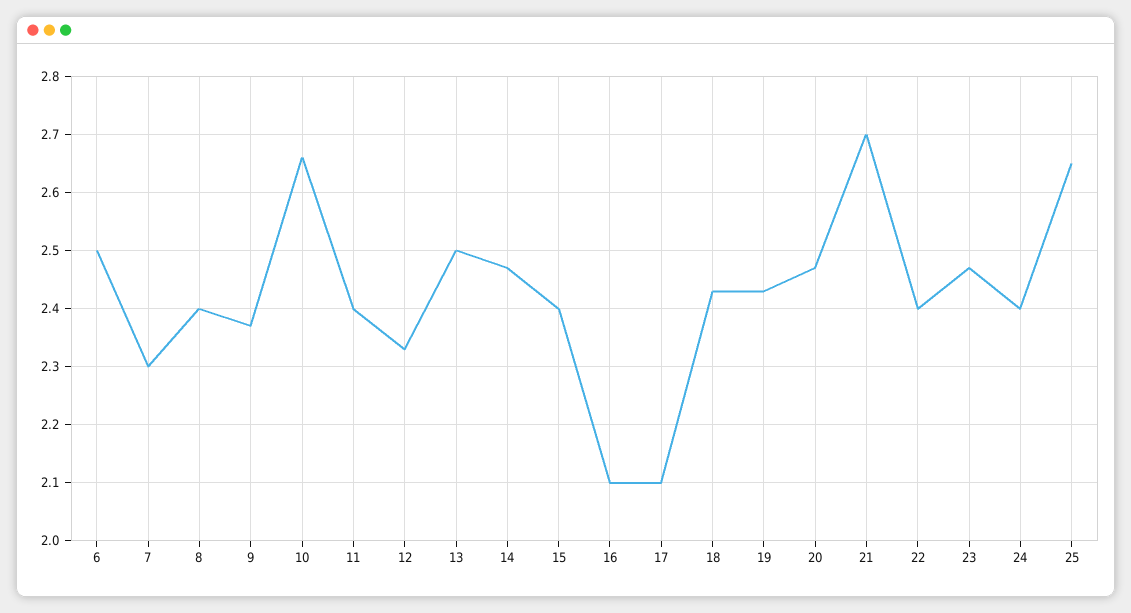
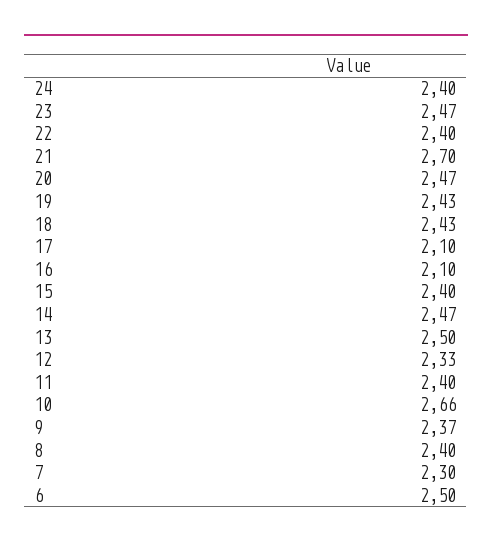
  {
    "6": 2.5,
    "7": 2.3,
    "8": 2.4,
    "9": 2.37,
    "10": 2.66,
    "11": 2.4,
    "12": 2.33,
    "13": 2.5,
    "14": 2.47,
    "15": 2.4,
    "16": 2.1,
    "17": 2.1,
    "18": 2.43,
    "19": 2.43,
    "20": 2.47,
    "21": 2.7,
    "22": 2.4,
    "23": 2.47,
-   "24": 2.4,
+   "24": 2.4
-   "25": 2.65
  }

